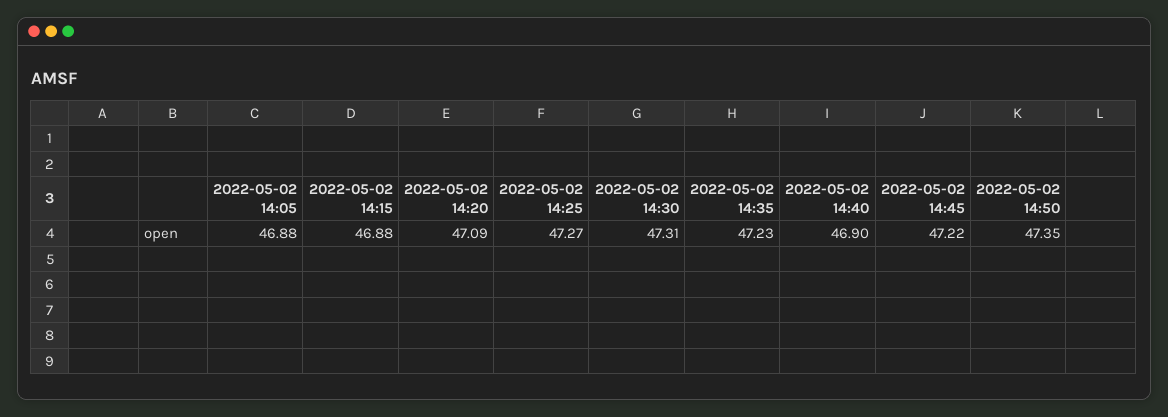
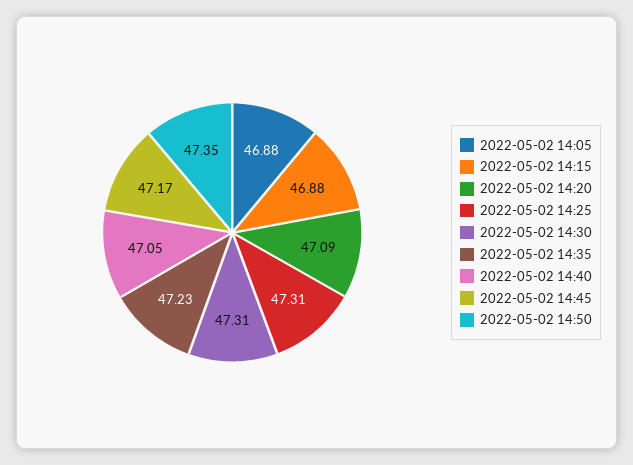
  {
    "2022-05-02 14:05": 46.88,
    "2022-05-02 14:15": 46.88,
    "2022-05-02 14:20": 47.09,
-   "2022-05-02 14:25": 47.27,
+   "2022-05-02 14:25": 47.31,
    "2022-05-02 14:30": 47.31,
    "2022-05-02 14:35": 47.23,
-   "2022-05-02 14:40": 46.9,
+   "2022-05-02 14:40": 47.05,
-   "2022-05-02 14:45": 47.22,
+   "2022-05-02 14:45": 47.17,
    "2022-05-02 14:50": 47.35
  }

